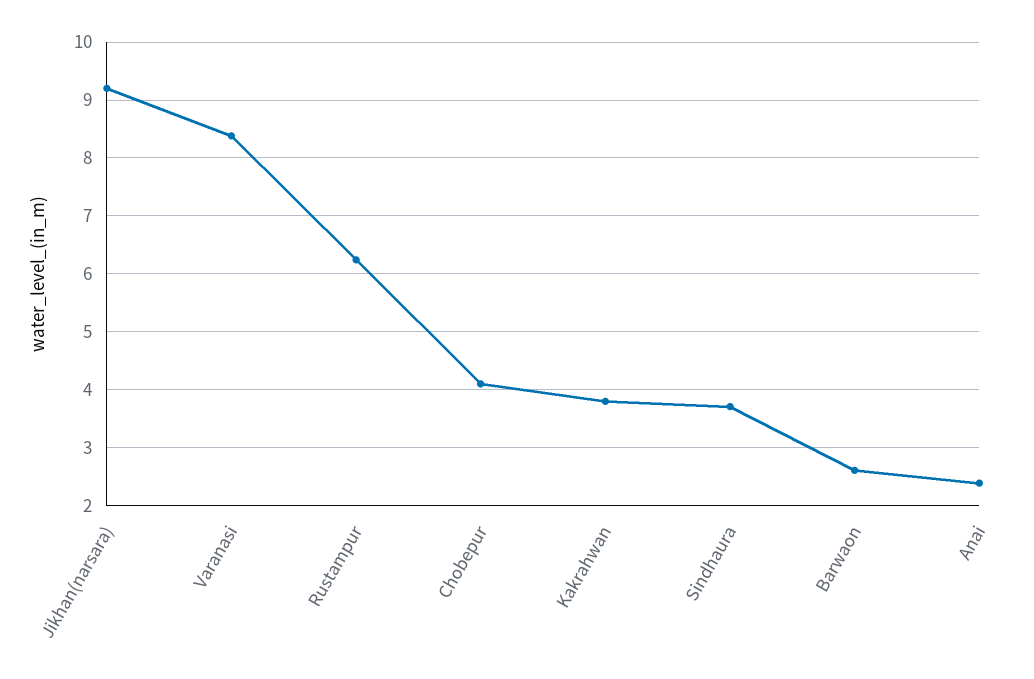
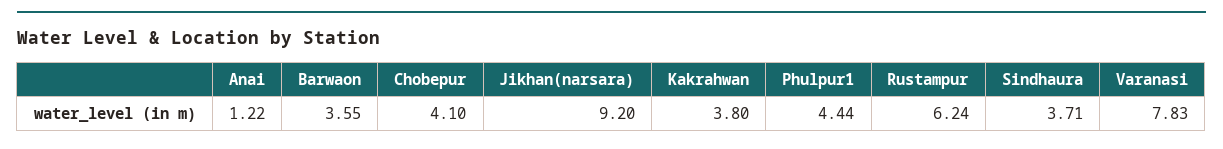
  {
    "Jikhan(narsara)": 9.2,
-   "Varanasi": 8.4,
+   "Varanasi": 7.83,
    "Rustampur": 6.24,
    "Chobepur": 4.1,
    "Kakrahwan": 3.8,
    "Sindhaura": 3.71,
-   "Barwaon": 2.6,
+   "Barwaon": 3.55,
-   "Anai": 2.4
+   "Anai": 1.22,
+   "Phulpur1": 4.44
  }

